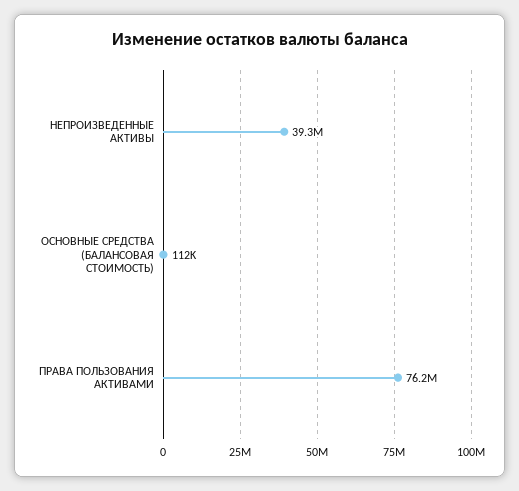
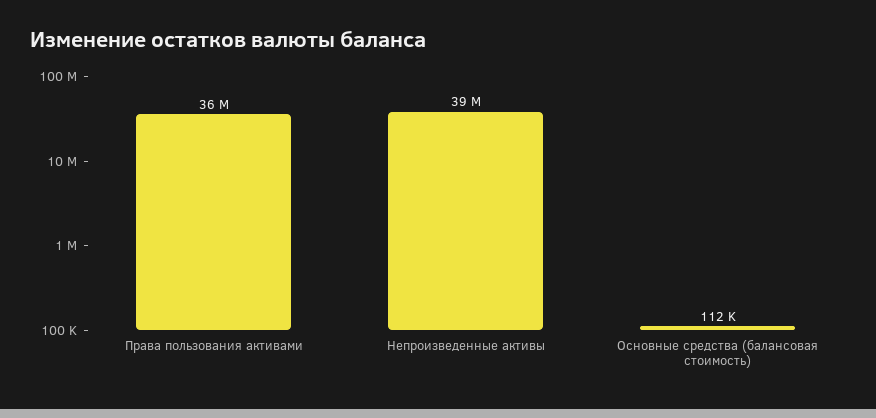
  {
    "НЕПРОИЗВЕДЕННЫЕ АКТИВЫ": 39300000,
    "ОСНОВНЫЕ СРЕДСТВА (БАЛАНСОВАЯ СТОИМОСТЬ)": 112000,
-   "ПРАВА ПОЛЬЗОВАНИЯ АКТИВАМИ": 76200000
+   "ПРАВА ПОЛЬЗОВАНИЯ АКТИВАМИ": 36000000
  }

